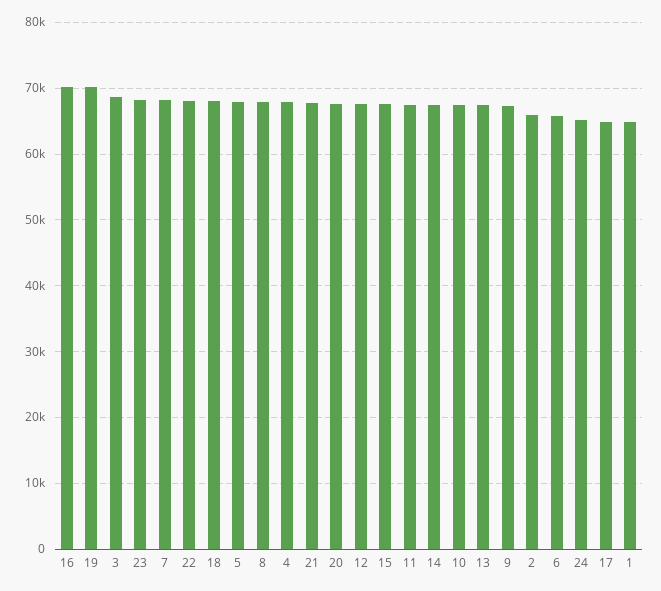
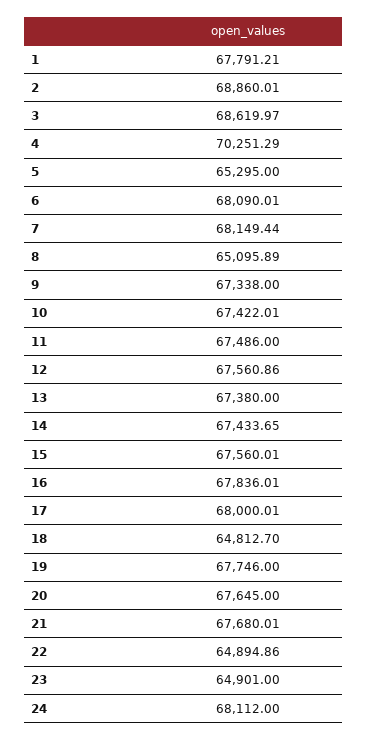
  {
-   "16": 70000,
+   "16": 67836.01,
-   "19": 70000,
+   "19": 67746,
    "3": 68619.97,
-   "23": 68000,
+   "23": 64901,
    "7": 68149.44,
-   "22": 68000,
+   "22": 64894.86,
-   "18": 68000,
+   "18": 64812.7,
-   "5": 68000,
+   "5": 65295,
-   "8": 68000,
+   "8": 65095.89,
-   "4": 68000,
+   "4": 70251.29,
    "21": 67680.01,
    "20": 67645,
    "12": 67560.86,
    "15": 67560.01,
    "11": 67486,
    "14": 67433.65,
    "10": 67422.01,
    "13": 67380,
    "9": 67338,
-   "2": 66000,
+   "2": 68860.01,
-   "6": 66000,
+   "6": 68090.01,
-   "24": 65000,
+   "24": 68112,
-   "17": 65000,
+   "17": 68000.01,
-   "1": 65000
+   "1": 67791.21
  }

